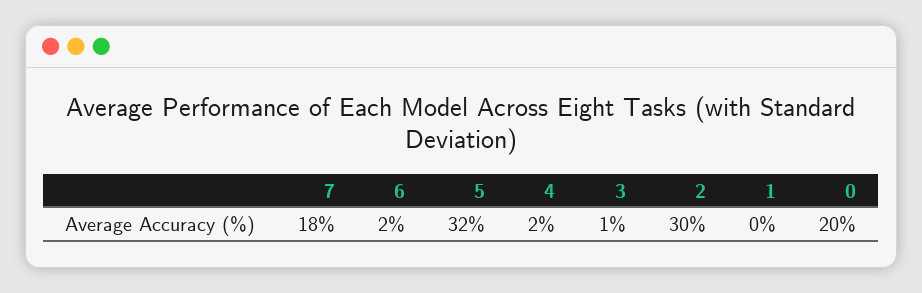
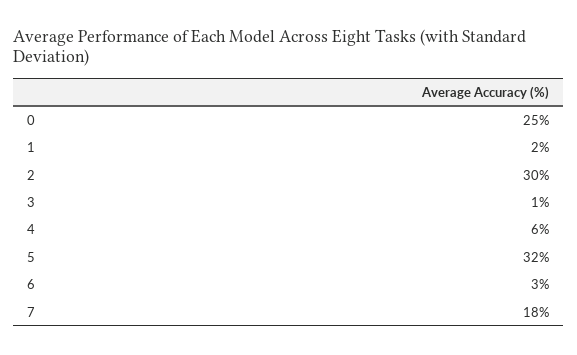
  {
    "7": 18,
-   "6": 2,
+   "6": 3,
    "5": 32,
-   "4": 2,
+   "4": 6,
    "3": 1,
    "2": 30,
-   "1": 0,
+   "1": 2,
-   "0": 20
+   "0": 25
  }

